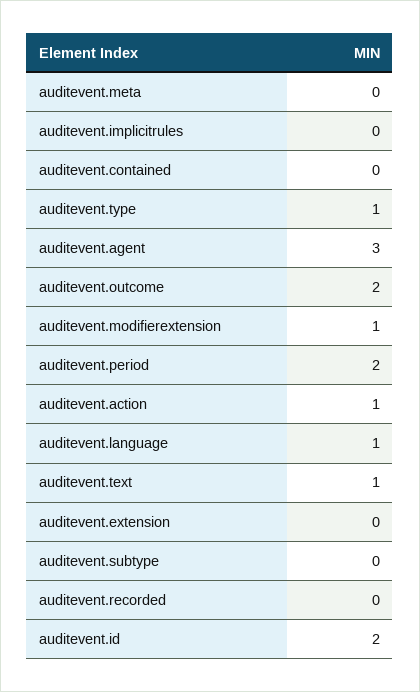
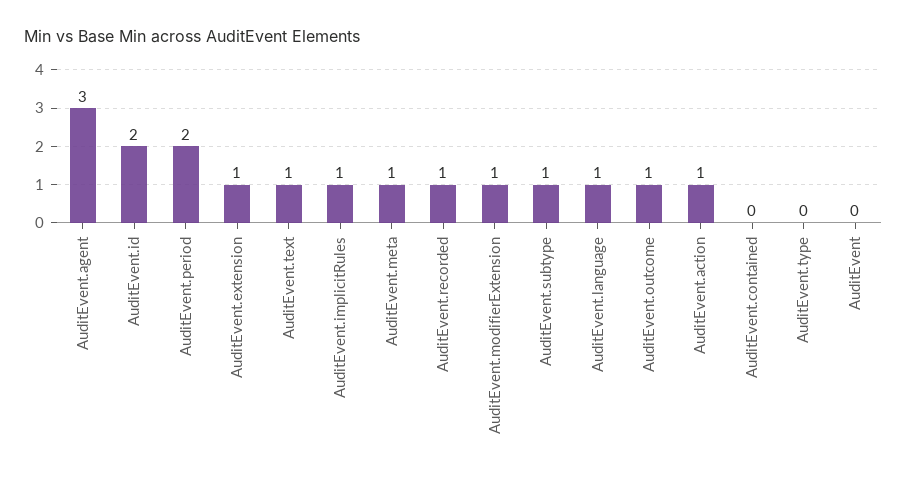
  {
-   "auditevent.meta": 0,
+   "auditevent.meta": 1,
-   "auditevent.implicitrules": 0,
+   "auditevent.implicitrules": 1,
    "auditevent.contained": 0,
-   "auditevent.type": 1,
+   "auditevent.type": 0,
    "auditevent.agent": 3,
-   "auditevent.outcome": 2,
+   "auditevent.outcome": 1,
    "auditevent.modifierextension": 1,
    "auditevent.period": 2,
    "auditevent.action": 1,
    "auditevent.language": 1,
    "auditevent.text": 1,
-   "auditevent.extension": 0,
+   "auditevent.extension": 1,
-   "auditevent.subtype": 0,
+   "auditevent.subtype": 1,
-   "auditevent.recorded": 0,
+   "auditevent.recorded": 1,
-   "auditevent.id": 2
+   "auditevent.id": 2,
+   "AuditEvent": 0
  }

